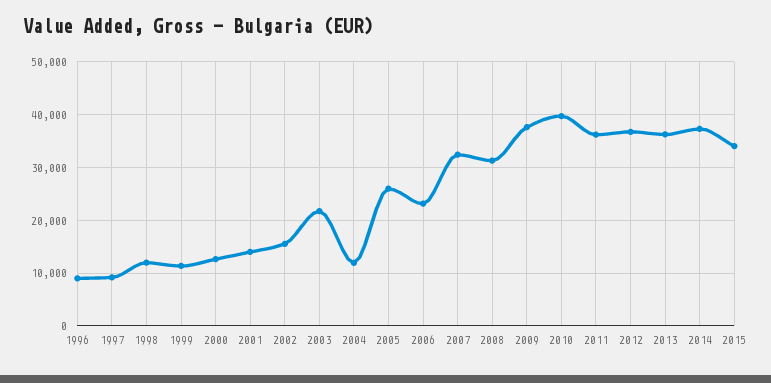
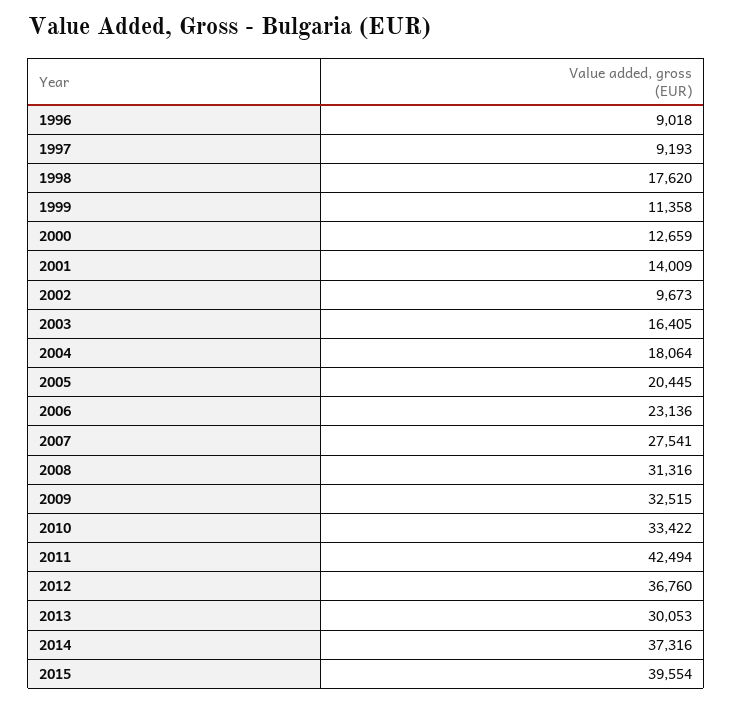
  {
    "1996": 9018,
    "1997": 9193,
-   "1998": 12000,
+   "1998": 17620,
    "1999": 11358,
    "2000": 12659,
    "2001": 14009,
-   "2002": 16000,
+   "2002": 9673,
-   "2003": 22000,
+   "2003": 16405,
-   "2004": 12000,
+   "2004": 18064,
-   "2005": 26000,
+   "2005": 20445,
    "2006": 23136,
-   "2007": 32000,
+   "2007": 27541,
    "2008": 31316,
-   "2009": 38000,
+   "2009": 32515,
-   "2010": 40000,
+   "2010": 33422,
-   "2011": 36000,
+   "2011": 42494,
    "2012": 36760,
-   "2013": 36000,
+   "2013": 30053,
    "2014": 37316,
-   "2015": 34000
+   "2015": 39554
  }

